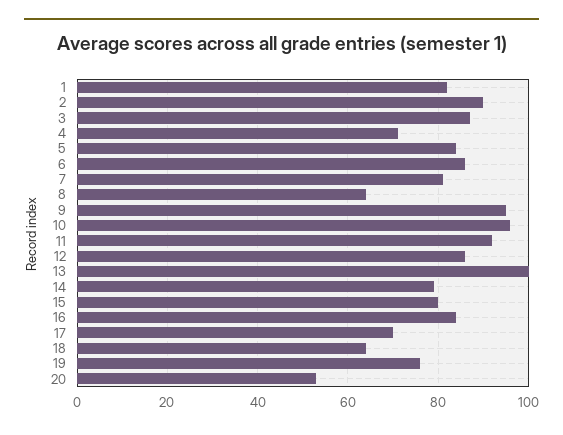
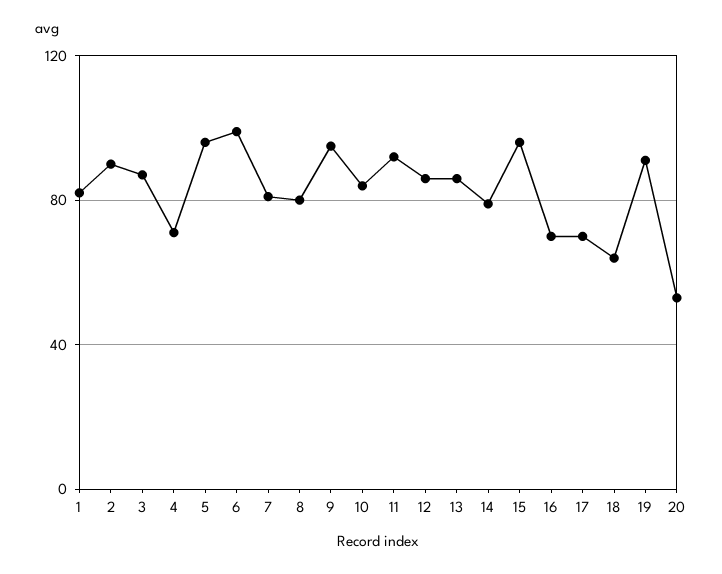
  {
    "1": 80,
    "2": 90,
    "3": 85,
    "4": 70,
-   "5": 85,
+   "5": 95,
-   "6": 85,
+   "6": 100,
    "7": 80,
-   "8": 65,
+   "8": 80,
    "9": 95,
-   "10": 95,
+   "10": 85,
    "11": 90,
    "12": 85,
-   "13": 100,
+   "13": 85,
    "14": 80,
-   "15": 80,
+   "15": 95,
-   "16": 85,
+   "16": 70,
    "17": 70,
    "18": 65,
-   "19": 75,
+   "19": 90,
    "20": 55
  }

